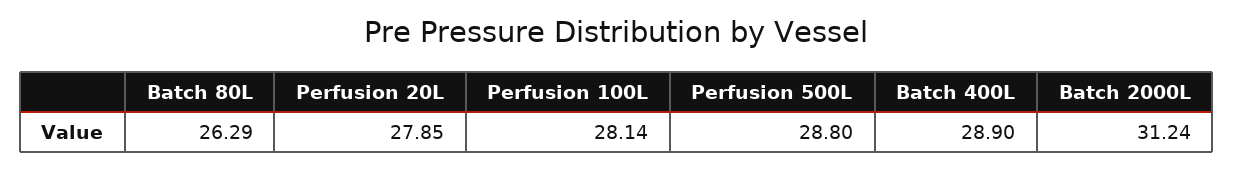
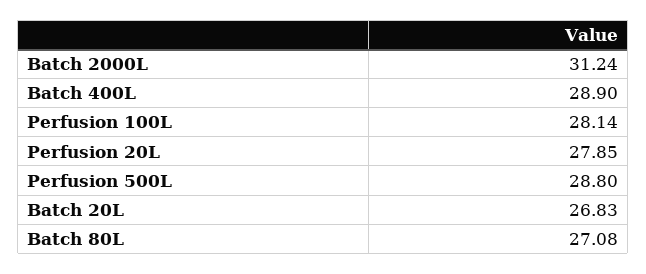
  {
-   "Batch 80L": 26.29,
+   "Batch 80L": 27.08,
    "Perfusion 20L": 27.85,
    "Perfusion 100L": 28.14,
    "Perfusion 500L": 28.8,
    "Batch 400L": 28.9,
-   "Batch 2000L": 31.24
+   "Batch 2000L": 31.24,
+   "Batch 20L": 26.83
  }

